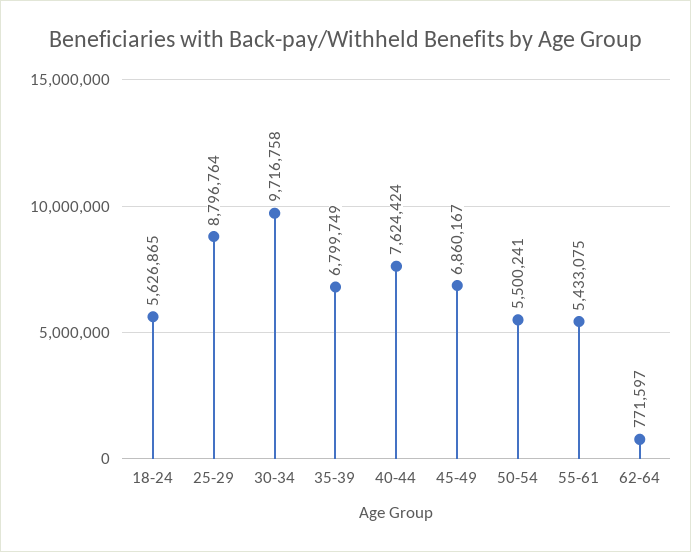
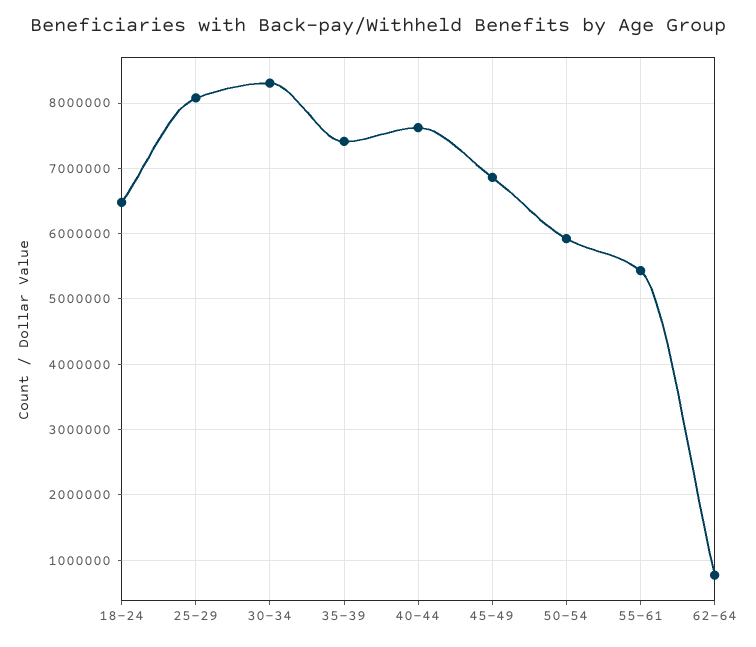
  {
-   "18-24": 5626865,
+   "18-24": 6500000,
-   "25-29": 8796764,
+   "25-29": 8100000,
-   "30-34": 9716758,
+   "30-34": 8300000,
-   "35-39": 6799749,
+   "35-39": 7400000,
    "40-44": 7624424,
    "45-49": 6860167,
-   "50-54": 5500241,
+   "50-54": 5900000,
    "55-61": 5433075,
    "62-64": 771597
  }

